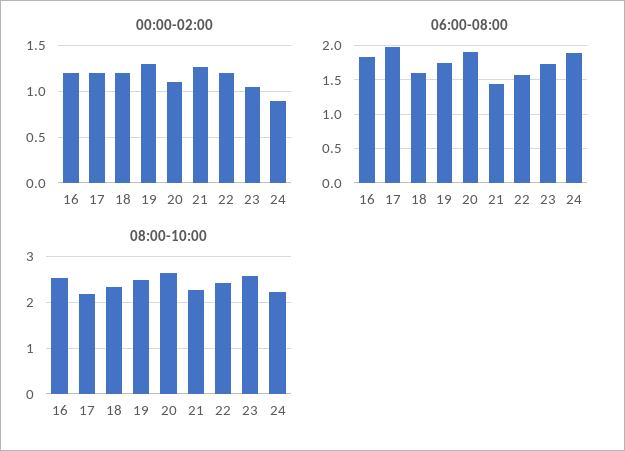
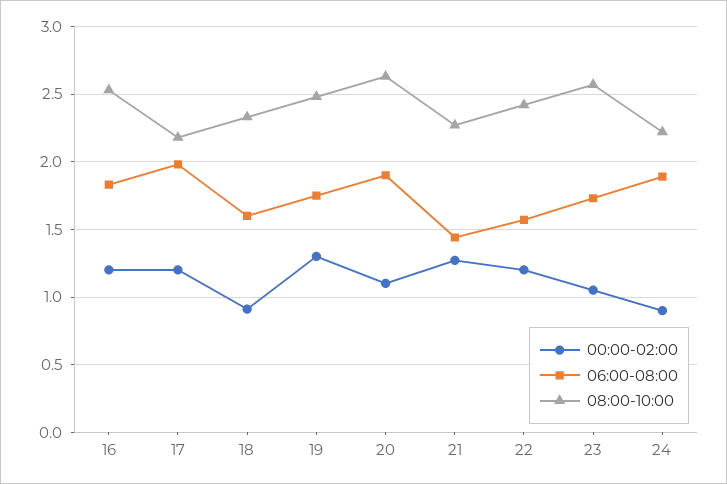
  {
    "00:00-02:00": {
      "16": 1.2,
      "17": 1.2,
-     "18": 1.2,
+     "18": 0.9,
      "19": 1.3,
      "20": 1.1,
      "21": 1.25,
      "22": 1.2,
      "23": 1.05,
      "24": 0.9
    },
    "06:00-08:00": {
      "16": 1.85,
      "17": 2,
      "18": 1.6,
      "19": 1.75,
      "20": 1.9,
      "21": 1.45,
      "22": 1.55,
      "23": 1.75,
      "24": 1.9
    },
    "08:00-10:00": {
      "16": 2.55,
      "17": 2.2,
      "18": 2.35,
      "19": 2.5,
      "20": 2.65,
      "21": 2.25,
      "22": 2.4,
      "23": 2.55,
      "24": 2.2
    }
  }

